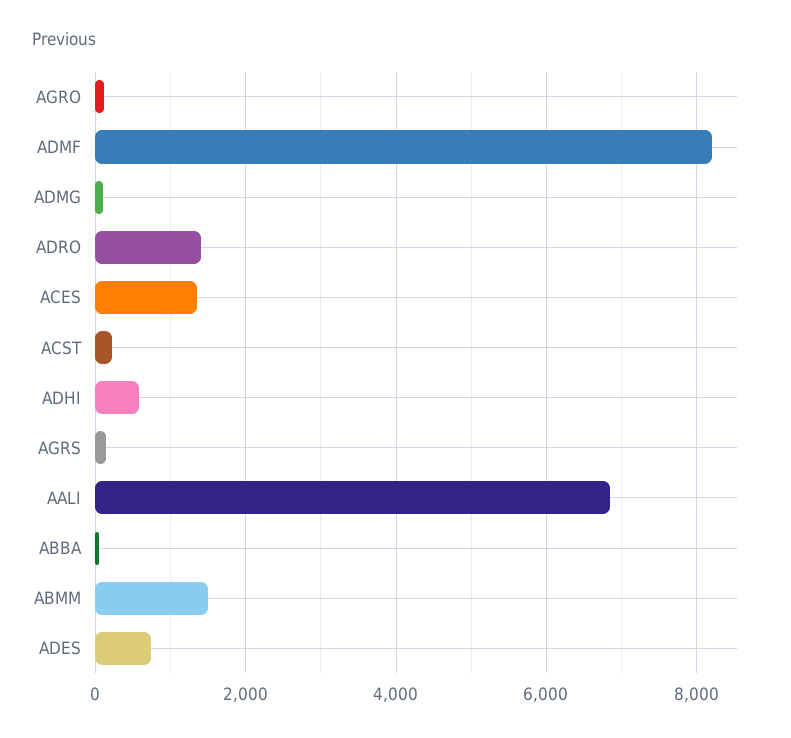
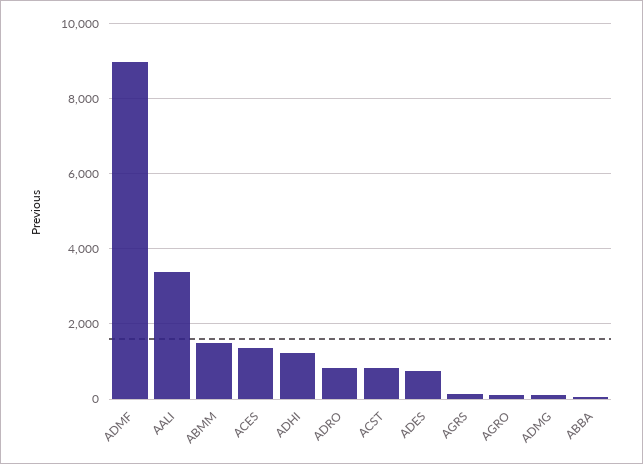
  {
    "AGRO": 200,
-   "ADMF": 8200,
+   "ADMF": 9000,
    "ADMG": 200,
-   "ADRO": 1400,
+   "ADRO": 800,
    "ACES": 1400,
-   "ACST": 200,
+   "ACST": 800,
-   "ADHI": 600,
+   "ADHI": 1200,
    "AGRS": 200,
-   "AALI": 6800,
+   "AALI": 3400,
    "ABBA": 0,
    "ABMM": 1400,
    "ADES": 800
  }

